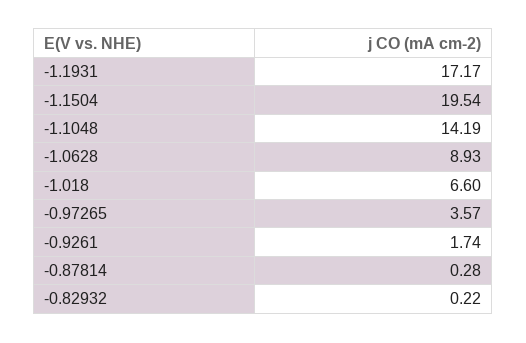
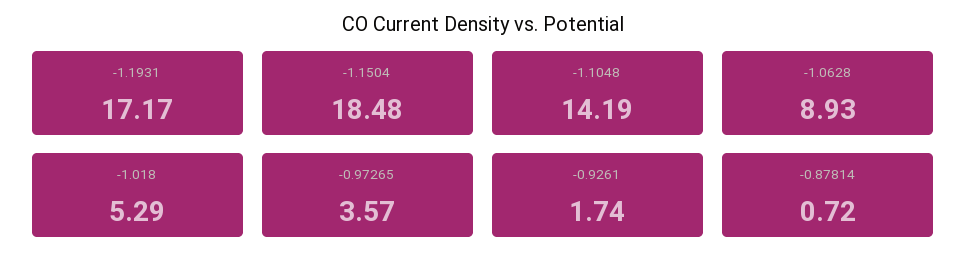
  {
    "-1.1931": 17.17,
-   "-1.1504": 19.54,
+   "-1.1504": 18.48,
    "-1.1048": 14.19,
    "-1.0628": 8.93,
-   "-1.018": 6.6,
+   "-1.018": 5.29,
    "-0.97265": 3.57,
    "-0.9261": 1.74,
-   "-0.87814": 0.28,
+   "-0.87814": 0.72
-   "-0.82932": 0.22
  }

